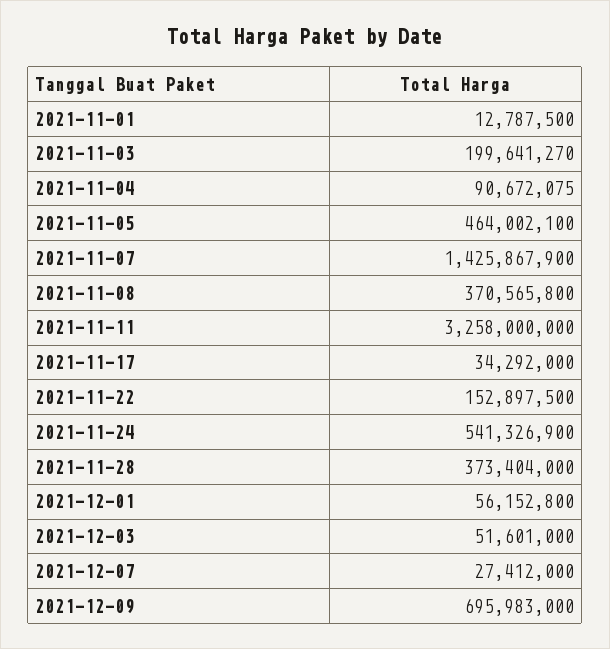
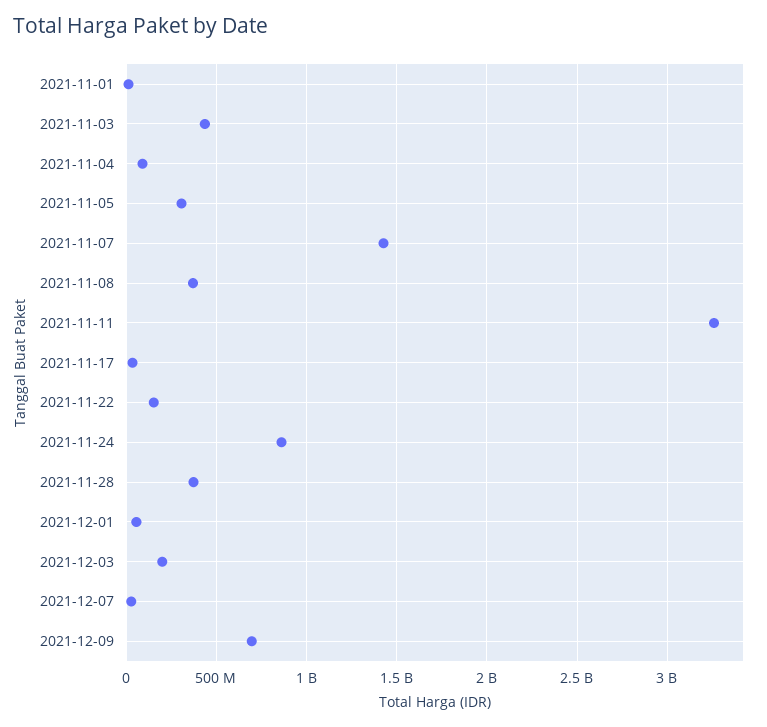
  {
    "2021-11-01": 12787500,
-   "2021-11-03": 199641270,
+   "2021-11-03": 450000000,
    "2021-11-04": 90672075,
-   "2021-11-05": 464002100,
+   "2021-11-05": 300000000,
    "2021-11-07": 1425867900,
    "2021-11-08": 370565800,
    "2021-11-11": 3258000000,
    "2021-11-17": 34292000,
    "2021-11-22": 152897500,
-   "2021-11-24": 541326900,
+   "2021-11-24": 850000000,
    "2021-11-28": 373404000,
    "2021-12-01": 56152800,
-   "2021-12-03": 51601000,
+   "2021-12-03": 200000000,
    "2021-12-07": 27412000,
    "2021-12-09": 695983000
  }

